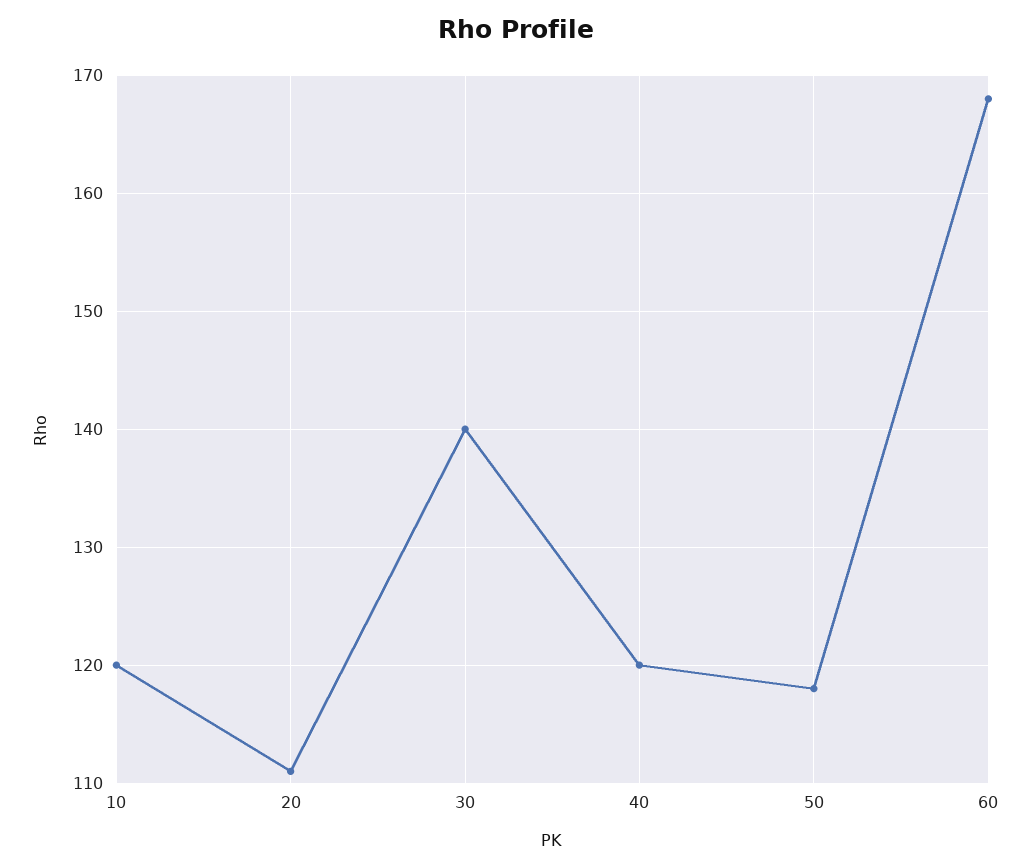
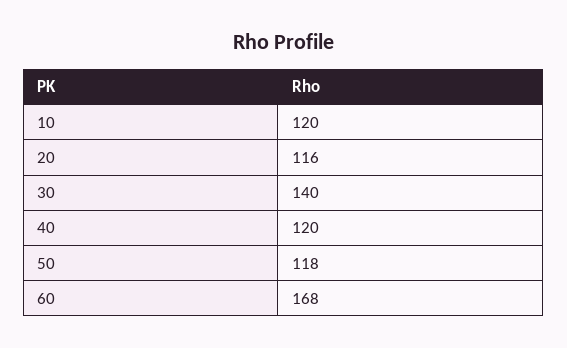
  {
    "10": 120,
-   "20": 111,
+   "20": 116,
    "30": 140,
    "40": 120,
    "50": 118,
    "60": 168
  }

